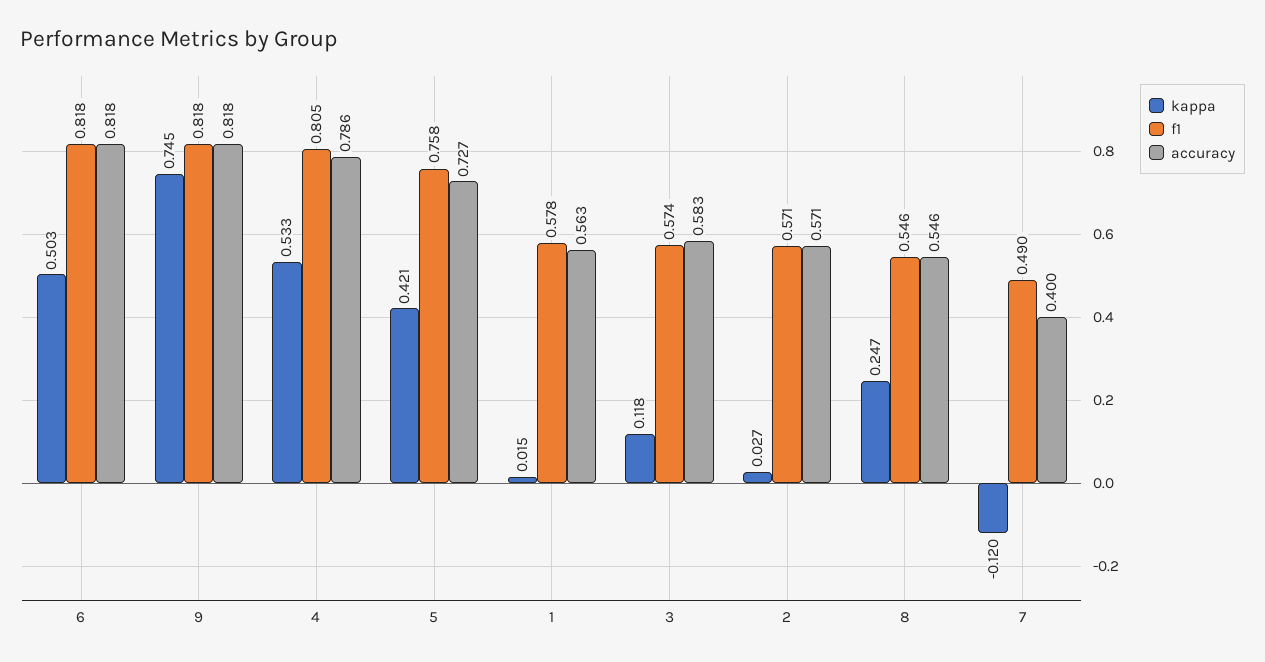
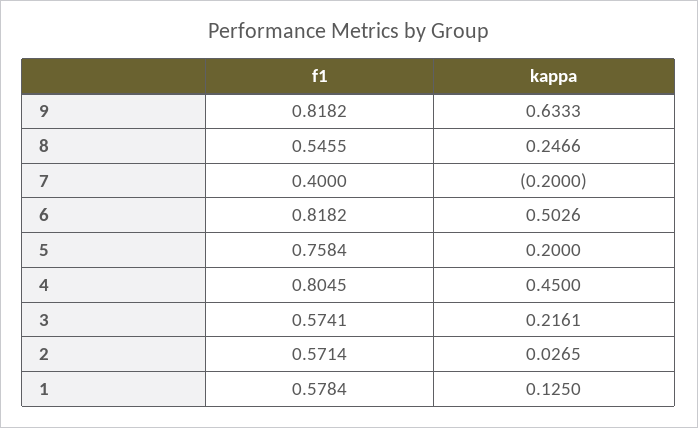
  {
    "kappa": {
      "6": 0.5026,
-     "9": 0.745,
+     "9": 0.6333,
-     "4": 0.533,
+     "4": 0.45,
-     "5": 0.421,
+     "5": 0.2,
-     "1": 0.015,
+     "1": 0.125,
-     "3": 0.118,
+     "3": 0.2161,
      "2": 0.0265,
      "8": 0.2466,
-     "7": -0.12
+     "7": -0.2
    },
    "f1": {
      "6": 0.8182,
      "9": 0.8182,
      "4": 0.8045,
      "5": 0.7584,
      "1": 0.5784,
      "3": 0.5741,
      "2": 0.5714,
      "8": 0.5455,
-     "7": 0.49
+     "7": 0.4
-   },
+   }
-   "accuracy": {
-     "6": 0.818,
-     "9": 0.818,
-     "4": 0.786,
-     "5": 0.727,
-     "1": 0.563,
-     "3": 0.583,
-     "2": 0.571,
-     "8": 0.546,
-     "7": 0.4
-   }
  }

